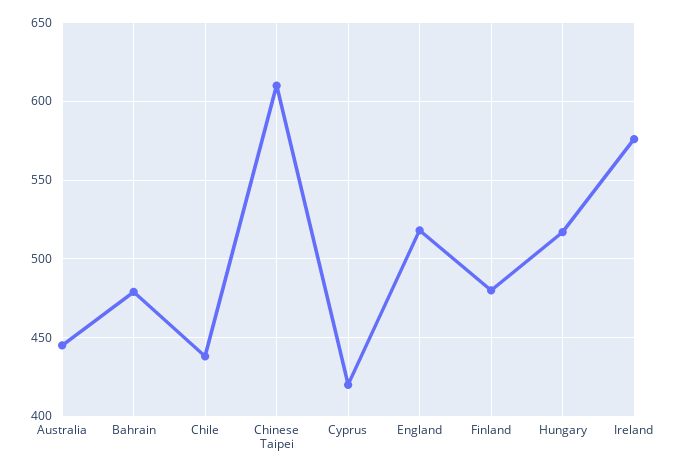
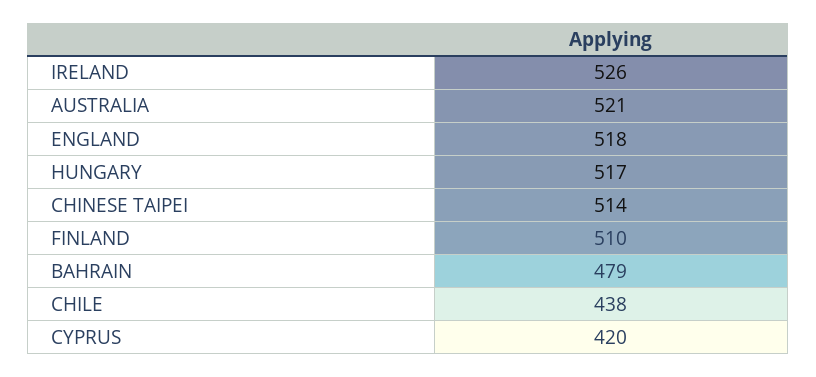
  {
-   "Australia": 445,
+   "Australia": 521,
    "Bahrain": 479,
    "Chile": 438,
-   "Chinese Taipei": 610,
+   "Chinese Taipei": 514,
    "Cyprus": 420,
    "England": 518,
-   "Finland": 480,
+   "Finland": 510,
    "Hungary": 517,
-   "Ireland": 575
+   "Ireland": 526
  }

